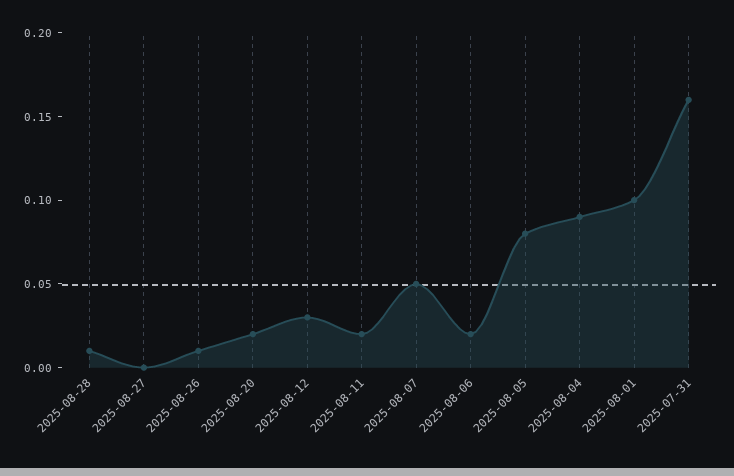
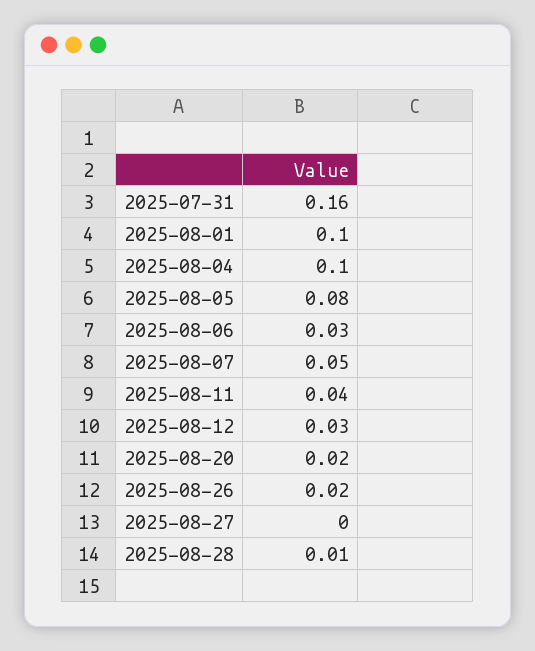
  {
    "2025-08-28": 0.01,
    "2025-08-27": 0,
-   "2025-08-26": 0.01,
+   "2025-08-26": 0.02,
    "2025-08-20": 0.02,
    "2025-08-12": 0.03,
-   "2025-08-11": 0.02,
+   "2025-08-11": 0.04,
    "2025-08-07": 0.05,
-   "2025-08-06": 0.02,
+   "2025-08-06": 0.03,
    "2025-08-05": 0.08,
-   "2025-08-04": 0.09,
+   "2025-08-04": 0.1,
    "2025-08-01": 0.1,
    "2025-07-31": 0.16
  }

